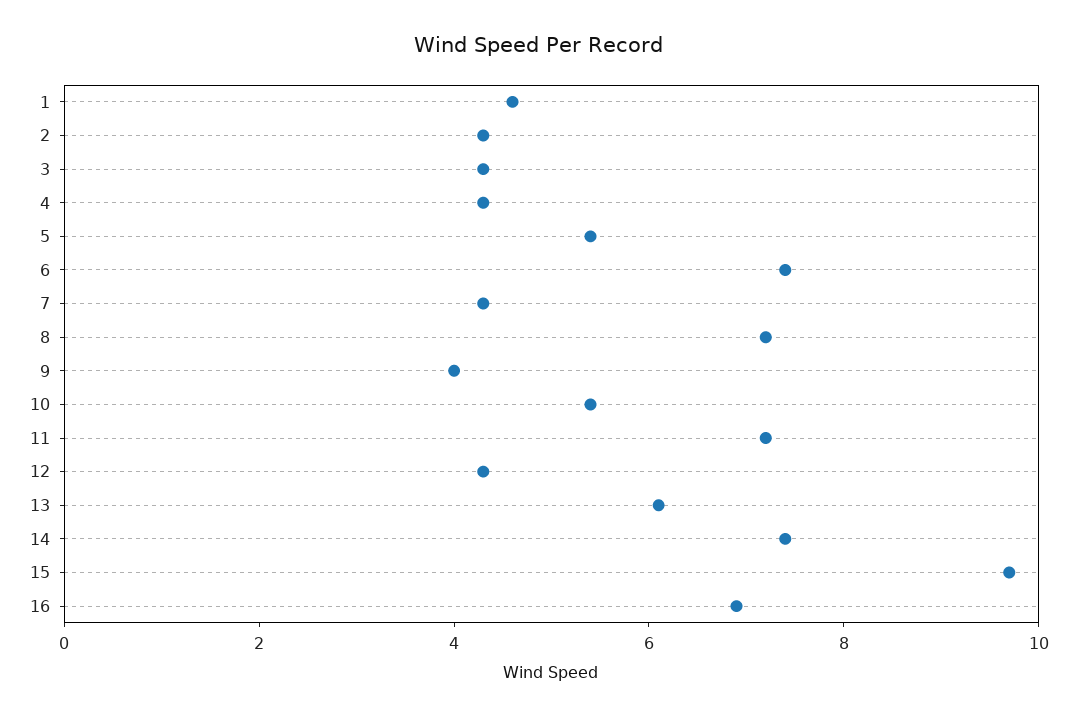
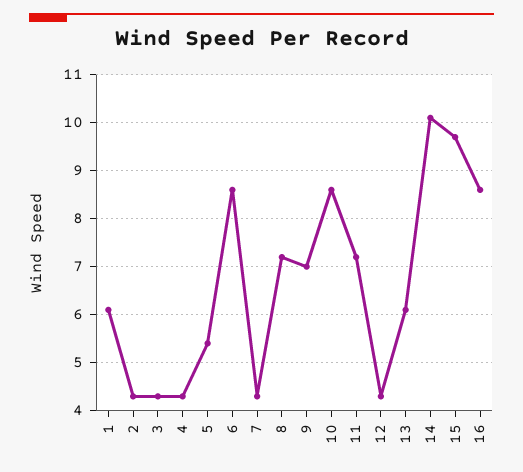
  {
-   "1": 4.5,
+   "1": 6,
    "2": 4.5,
    "3": 4.5,
    "4": 4.5,
    "5": 5.5,
-   "6": 7.5,
+   "6": 8.5,
    "7": 4.5,
    "8": 7,
-   "9": 4,
+   "9": 7,
-   "10": 5.5,
+   "10": 8.5,
    "11": 7,
    "12": 4.5,
    "13": 6,
-   "14": 7.5,
+   "14": 10,
    "15": 9.5,
-   "16": 7
+   "16": 8.5
  }

